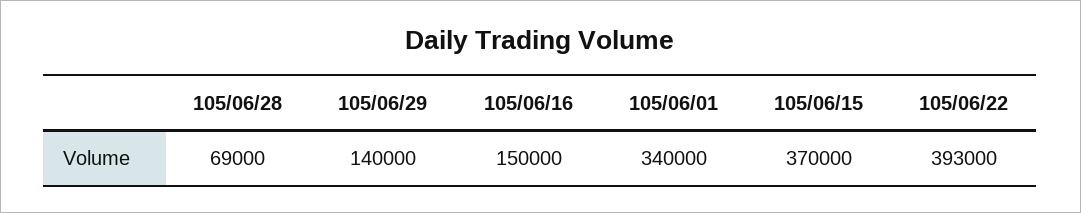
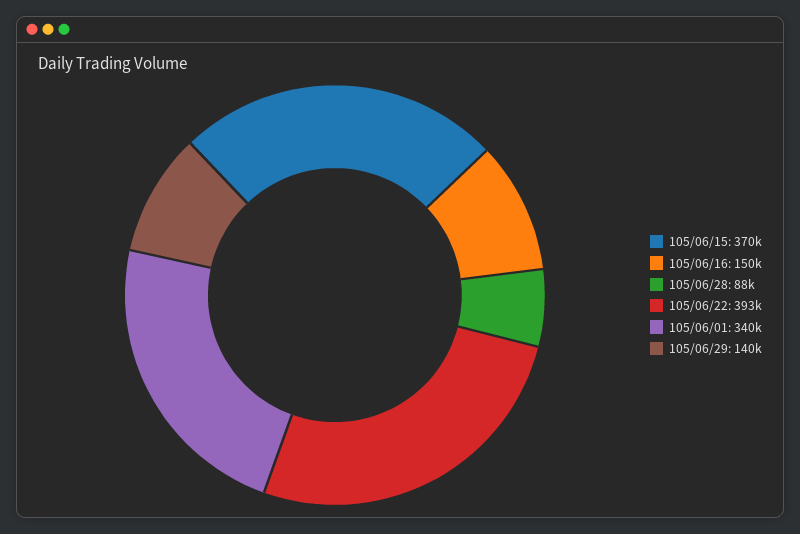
  {
-   "105/06/28": 69000,
+   "105/06/28": 88000,
    "105/06/29": 140000,
    "105/06/16": 150000,
    "105/06/01": 340000,
    "105/06/15": 370000,
    "105/06/22": 393000
  }

